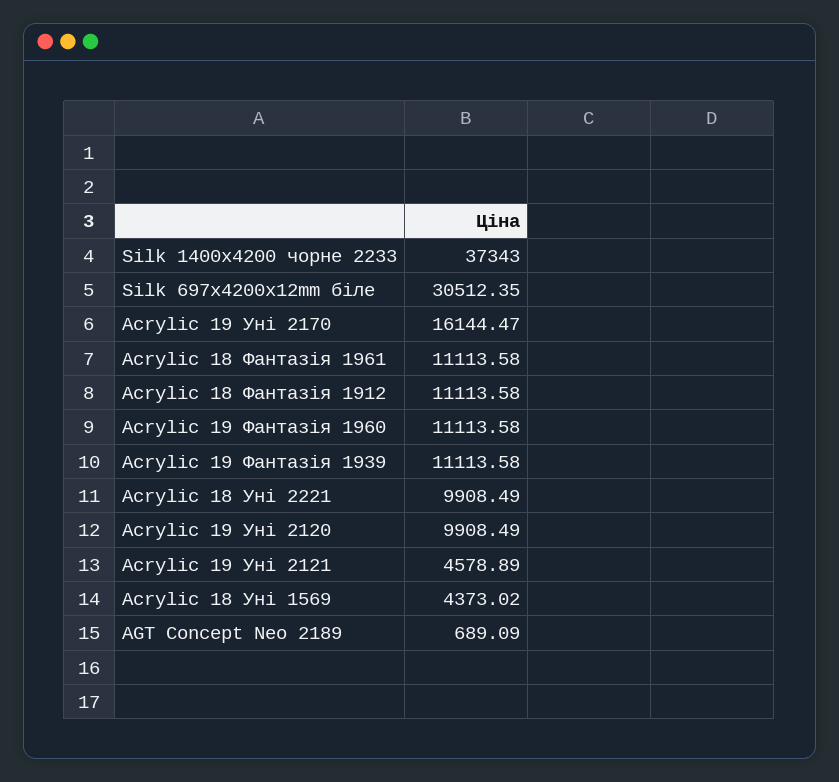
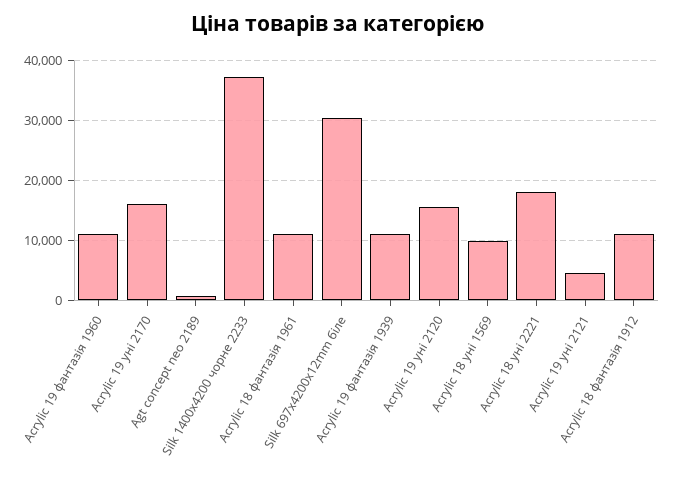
  {
    "Silk 1400x4200 чорне 2233": 37343,
    "Silk 697x4200x12mm біле": 30512.35,
    "Acrylic 19 Уні 2170": 16144.47,
    "Acrylic 18 Фантазія 1961": 11113.58,
    "Acrylic 18 Фантазія 1912": 11113.58,
    "Acrylic 19 Фантазія 1960": 11113.58,
    "Acrylic 19 Фантазія 1939": 11113.58,
-   "Acrylic 18 Уні 2221": 9908.49,
+   "Acrylic 18 Уні 2221": 18000,
-   "Acrylic 19 Уні 2120": 9908.49,
+   "Acrylic 19 Уні 2120": 16000,
    "Acrylic 19 Уні 2121": 4578.89,
-   "Acrylic 18 Уні 1569": 4373.02,
+   "Acrylic 18 Уні 1569": 10000,
    "AGT Concept Neo 2189": 689.09
  }

